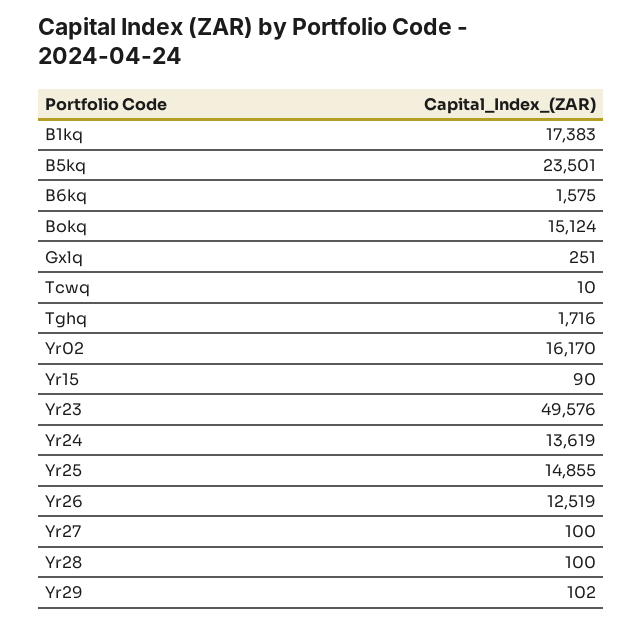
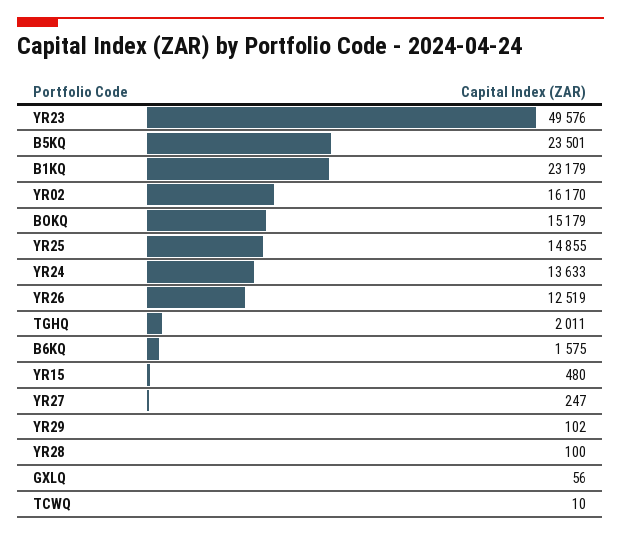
  {
-   "B1kq": 17383,
+   "B1kq": 23179,
    "B5kq": 23501,
    "B6kq": 1575,
-   "Bokq": 15124,
+   "Bokq": 15179,
-   "Gxlq": 251,
+   "Gxlq": 56,
    "Tcwq": 10,
-   "Tghq": 1716,
+   "Tghq": 2011,
    "Yr02": 16170,
-   "Yr15": 90,
+   "Yr15": 480,
    "Yr23": 49576,
-   "Yr24": 13619,
+   "Yr24": 13633,
    "Yr25": 14855,
    "Yr26": 12519,
-   "Yr27": 100,
+   "Yr27": 247,
    "Yr28": 100,
    "Yr29": 102
  }

